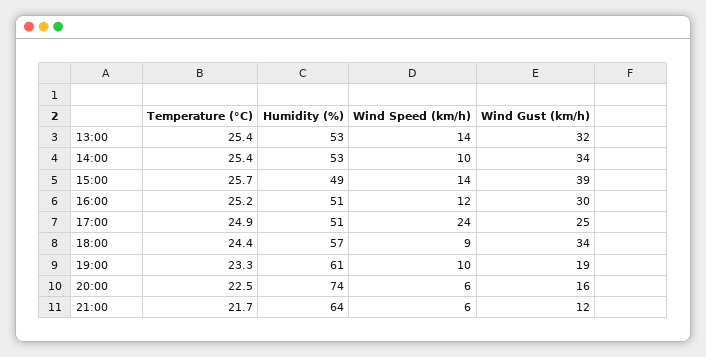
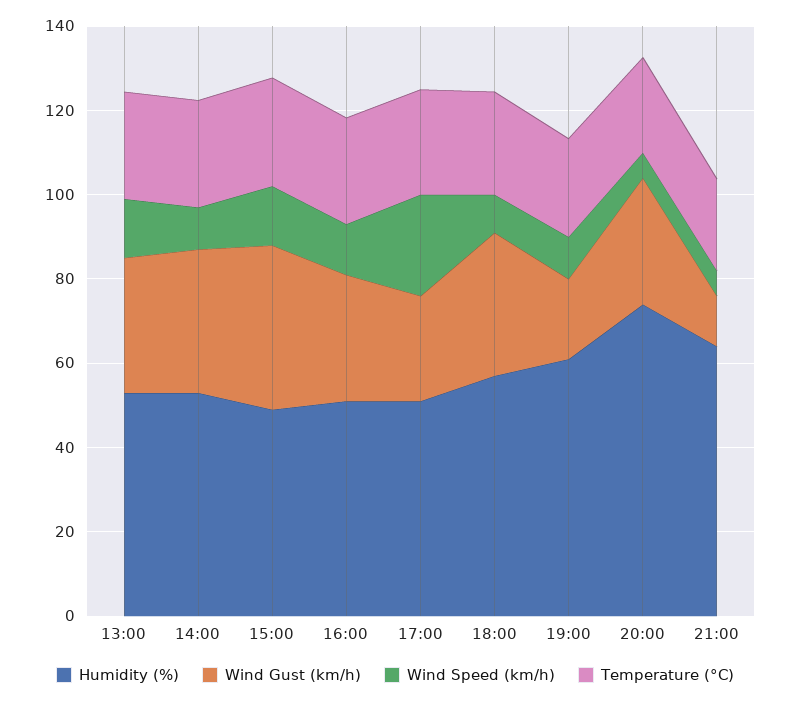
  {
    "Temperature (°C)": {
      "13:00": 25.4,
      "14:00": 25.4,
      "15:00": 25.7,
      "16:00": 25.2,
      "17:00": 24.9,
      "18:00": 24.4,
      "19:00": 23.3,
      "20:00": 22.5,
      "21:00": 21.7
    },
    "Humidity (%)": {
      "13:00": 53,
      "14:00": 53,
      "15:00": 49,
      "16:00": 51,
      "17:00": 51,
      "18:00": 57,
      "19:00": 61,
      "20:00": 74,
      "21:00": 64
    },
    "Wind Speed (km/h)": {
      "13:00": 14,
      "14:00": 10,
      "15:00": 14,
      "16:00": 12,
      "17:00": 24,
      "18:00": 9,
      "19:00": 10,
      "20:00": 6,
      "21:00": 6
    },
    "Wind Gust (km/h)": {
      "13:00": 32,
      "14:00": 34,
      "15:00": 39,
      "16:00": 30,
      "17:00": 25,
      "18:00": 34,
      "19:00": 19,
-     "20:00": 16,
+     "20:00": 30,
      "21:00": 12
    }
  }

